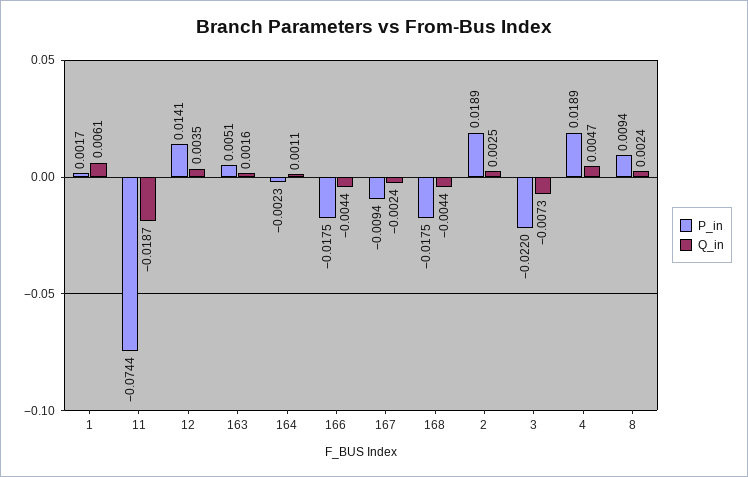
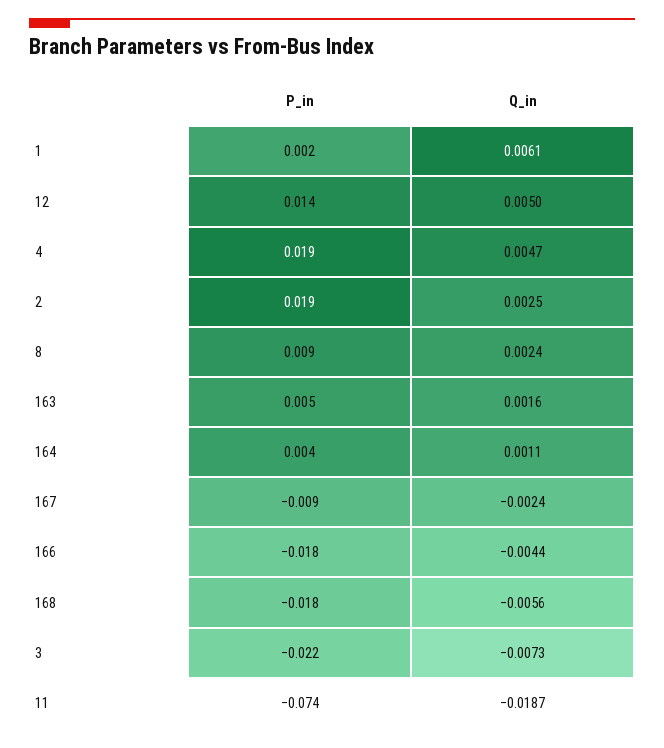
  {
    "P_in": {
      "1": 0.0017,
      "11": -0.0744,
      "12": 0.0141,
      "163": 0.0051,
-     "164": -0.0023,
+     "164": 0.004,
      "166": -0.0175,
      "167": -0.0094,
      "168": -0.0175,
      "2": 0.0189,
      "3": -0.022,
      "4": 0.0189,
      "8": 0.0094
    },
    "Q_in": {
      "1": 0.0061,
      "11": -0.0187,
-     "12": 0.0035,
+     "12": 0.005,
      "163": 0.0016,
      "164": 0.0011,
      "166": -0.0044,
      "167": -0.0024,
-     "168": -0.0044,
+     "168": -0.0056,
      "2": 0.0025,
      "3": -0.0073,
      "4": 0.0047,
      "8": 0.0024
    }
  }

